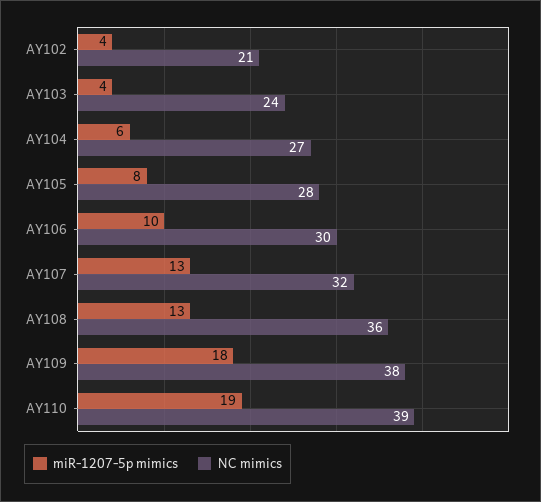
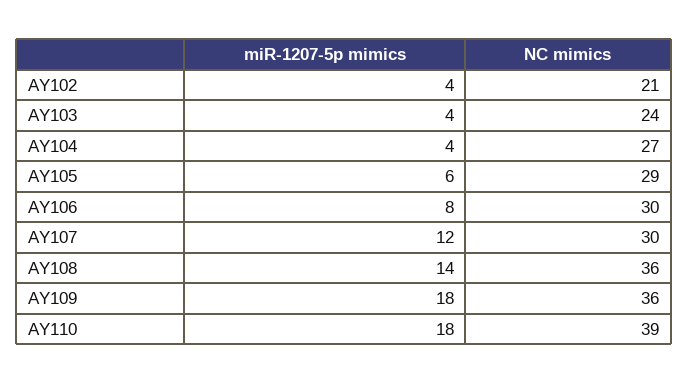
  {
    "miR-1207-5p mimics": {
      "AY102": 4,
      "AY103": 4,
-     "AY104": 6,
+     "AY104": 4,
-     "AY105": 8,
+     "AY105": 6,
-     "AY106": 10,
+     "AY106": 8,
-     "AY107": 13,
+     "AY107": 12,
-     "AY108": 13,
+     "AY108": 14,
      "AY109": 18,
-     "AY110": 19
+     "AY110": 18
    },
    "NC mimics": {
      "AY102": 21,
      "AY103": 24,
      "AY104": 27,
-     "AY105": 28,
+     "AY105": 29,
      "AY106": 30,
-     "AY107": 32,
+     "AY107": 30,
      "AY108": 36,
-     "AY109": 38,
+     "AY109": 36,
      "AY110": 39
    }
  }

